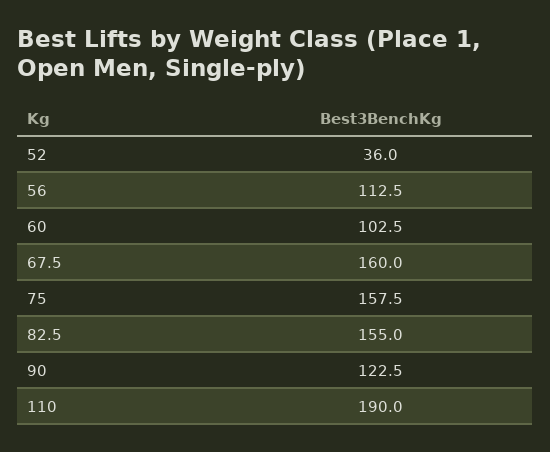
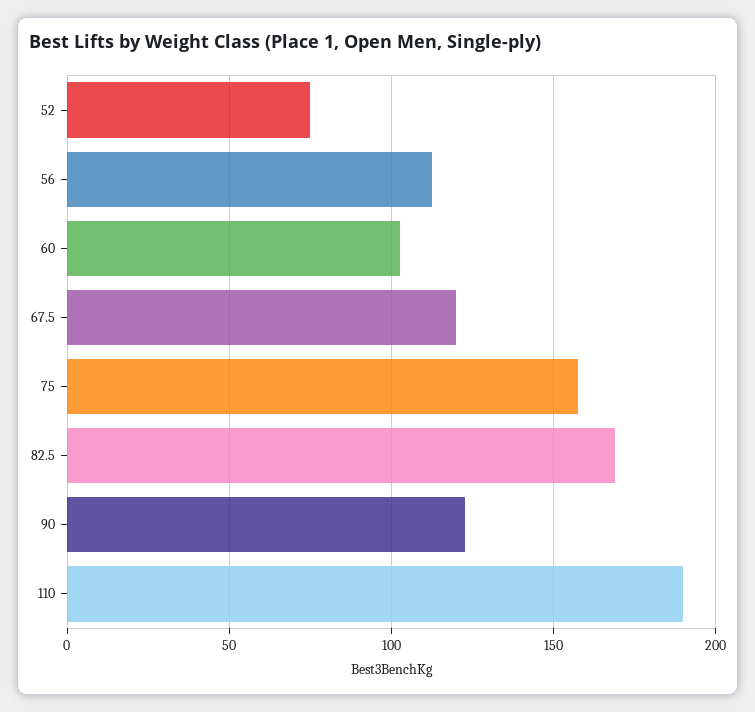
  {
-   "52": 36,
+   "52": 75,
    "56": 112.5,
    "60": 102.5,
-   "67.5": 160,
+   "67.5": 120,
    "75": 157.5,
-   "82.5": 155,
+   "82.5": 170,
    "90": 122.5,
    "110": 190
  }

